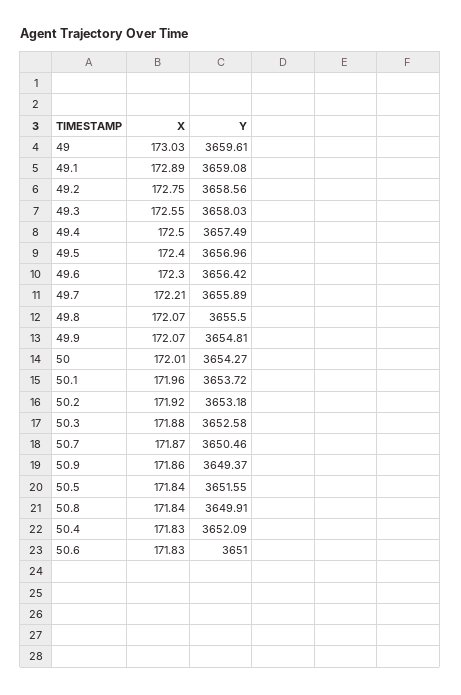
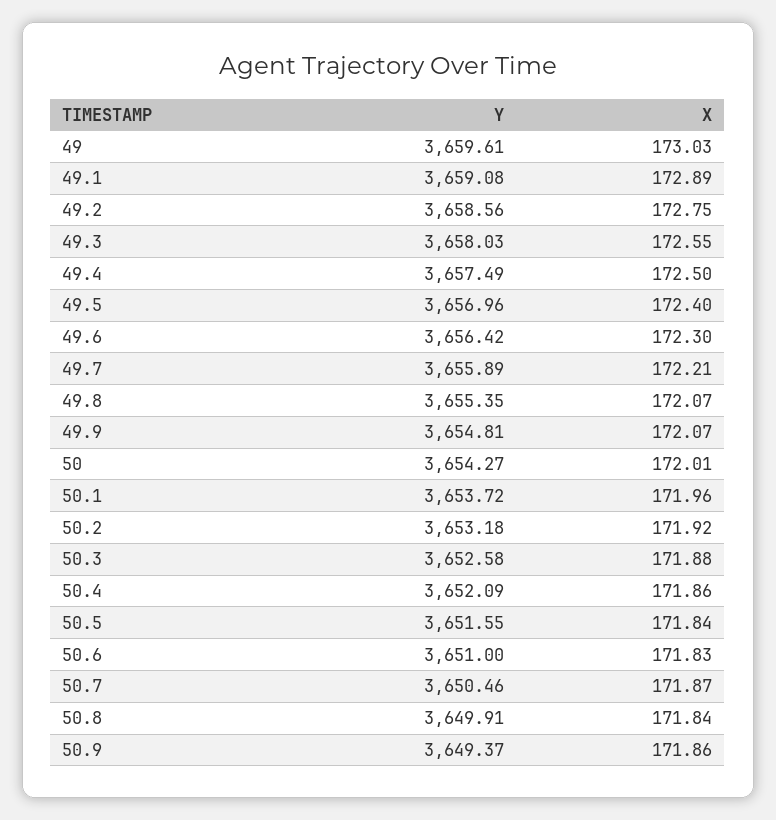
  {
    "X": {
      "49": 173.03,
      "49.1": 172.89,
      "49.2": 172.75,
      "49.3": 172.55,
      "49.4": 172.5,
      "49.5": 172.4,
      "49.6": 172.3,
      "49.7": 172.21,
      "49.8": 172.07,
      "49.9": 172.07,
      "50": 172.01,
      "50.1": 171.96,
      "50.2": 171.92,
      "50.3": 171.88,
      "50.7": 171.87,
      "50.9": 171.86,
      "50.5": 171.84,
      "50.8": 171.84,
-     "50.4": 171.83,
+     "50.4": 171.86,
      "50.6": 171.83
    },
    "Y": {
      "49": 3659.61,
      "49.1": 3659.08,
      "49.2": 3658.56,
      "49.3": 3658.03,
      "49.4": 3657.49,
      "49.5": 3656.96,
      "49.6": 3656.42,
      "49.7": 3655.89,
-     "49.8": 3655.5,
+     "49.8": 3655.35,
      "49.9": 3654.81,
      "50": 3654.27,
      "50.1": 3653.72,
      "50.2": 3653.18,
      "50.3": 3652.58,
      "50.7": 3650.46,
      "50.9": 3649.37,
      "50.5": 3651.55,
      "50.8": 3649.91,
      "50.4": 3652.09,
      "50.6": 3651
    }
  }

